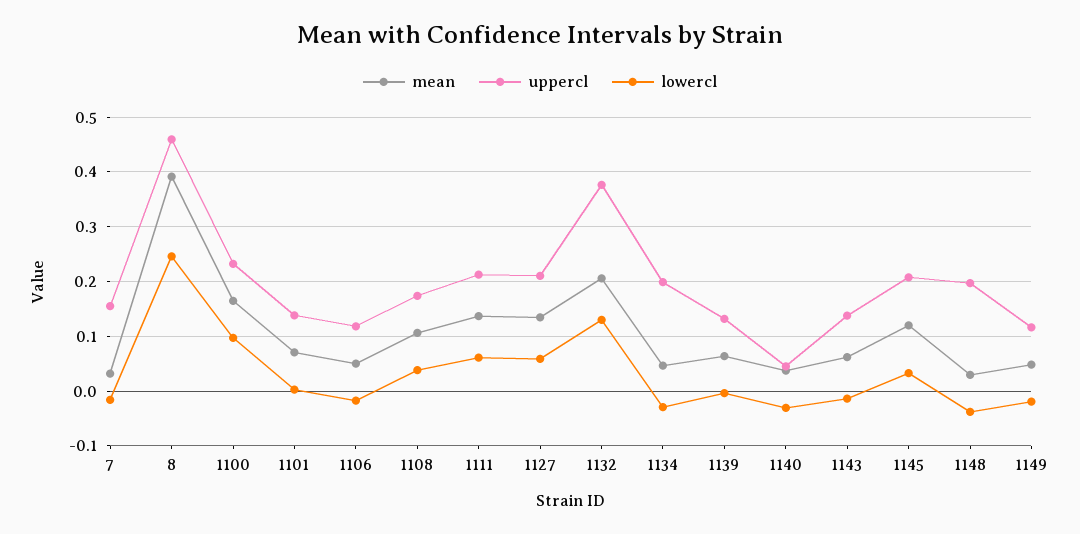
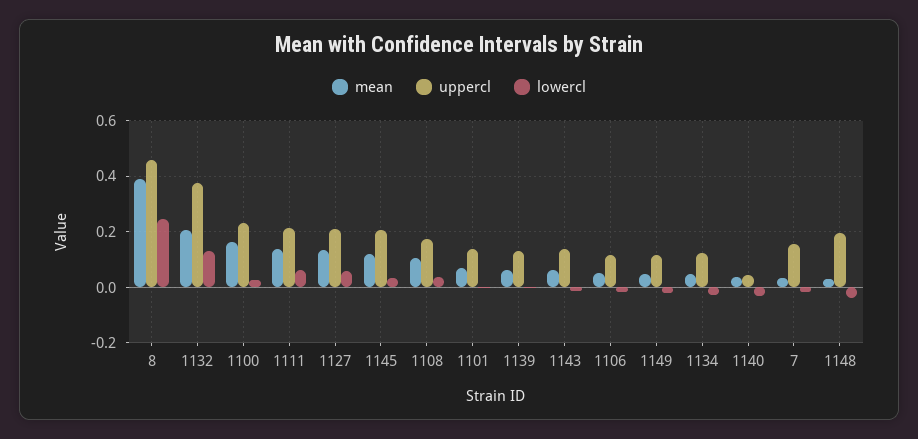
  {
    "mean": {
      "7": 0.04,
      "8": 0.4,
      "1100": 0.16,
      "1101": 0.08,
      "1106": 0.06,
      "1108": 0.1,
      "1111": 0.14,
      "1127": 0.14,
      "1132": 0.2,
      "1134": 0.04,
      "1139": 0.06,
      "1140": 0.04,
      "1143": 0.06,
      "1145": 0.12,
      "1148": 0.02,
      "1149": 0.04
    },
    "uppercl": {
      "7": 0.16,
      "8": 0.46,
      "1100": 0.24,
      "1101": 0.14,
      "1106": 0.12,
      "1108": 0.18,
      "1111": 0.22,
      "1127": 0.22,
      "1132": 0.38,
-     "1134": 0.2,
+     "1134": 0.125,
      "1139": 0.14,
      "1140": 0.04,
      "1143": 0.14,
      "1145": 0.2,
      "1148": 0.2,
      "1149": 0.12
    },
    "lowercl": {
      "7": -0.02,
      "8": 0.24,
-     "1100": 0.1,
+     "1100": 0.025,
      "1101": 0,
      "1106": -0.02,
      "1108": 0.04,
      "1111": 0.06,
      "1127": 0.06,
      "1132": 0.12,
      "1134": -0.02,
      "1139": 0,
      "1140": -0.04,
      "1143": -0.02,
      "1145": 0.04,
      "1148": -0.04,
      "1149": -0.02
    }
  }

